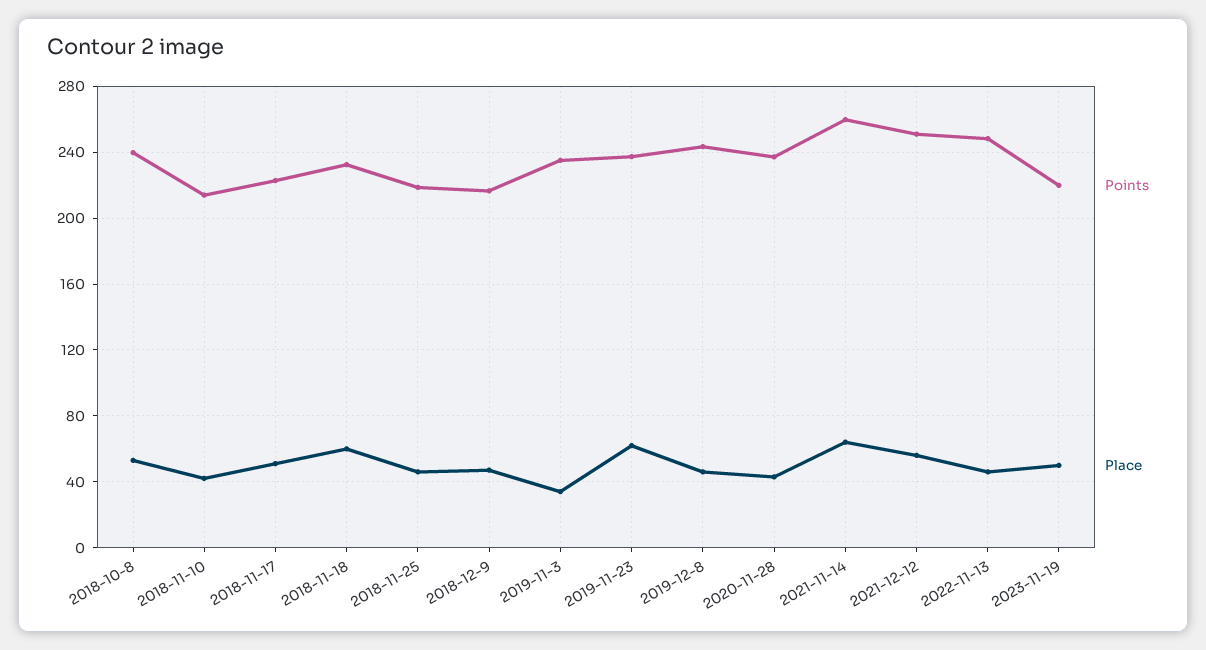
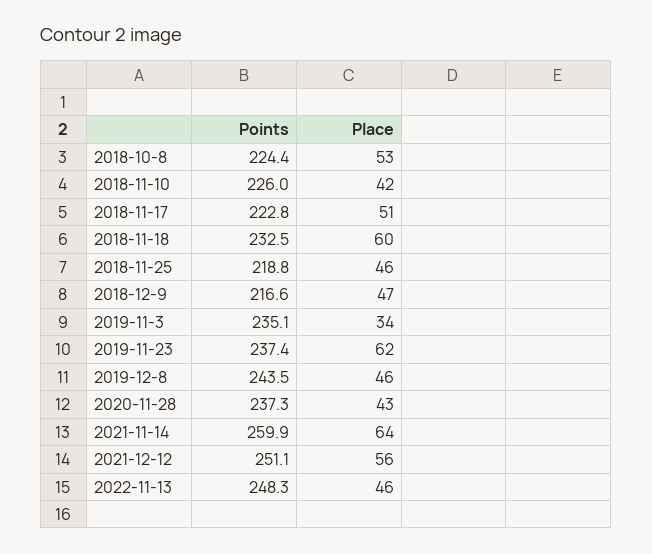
  {
    "Points": {
-     "2018-10-8": 240,
+     "2018-10-8": 224.4,
-     "2018-11-10": 215,
+     "2018-11-10": 226,
      "2018-11-17": 222.8,
      "2018-11-18": 232.5,
      "2018-11-25": 218.8,
      "2018-12-9": 216.6,
      "2019-11-3": 235.1,
      "2019-11-23": 237.4,
      "2019-12-8": 243.5,
      "2020-11-28": 237.3,
      "2021-11-14": 259.9,
      "2021-12-12": 251.1,
-     "2022-11-13": 248.3,
+     "2022-11-13": 248.3
-     "2023-11-19": 220
    },
    "Place": {
      "2018-10-8": 53,
      "2018-11-10": 42,
      "2018-11-17": 51,
      "2018-11-18": 60,
      "2018-11-25": 46,
      "2018-12-9": 47,
      "2019-11-3": 34,
      "2019-11-23": 62,
      "2019-12-8": 46,
      "2020-11-28": 43,
      "2021-11-14": 64,
      "2021-12-12": 56,
-     "2022-11-13": 46,
+     "2022-11-13": 46
-     "2023-11-19": 50
    }
  }

